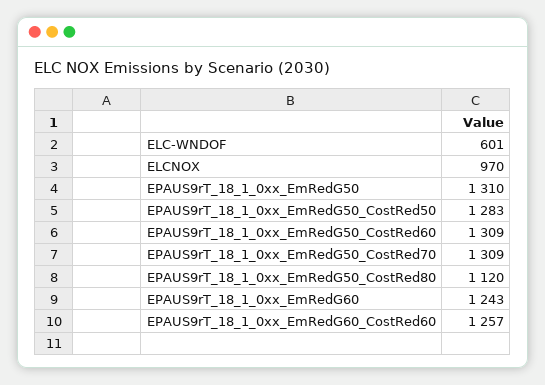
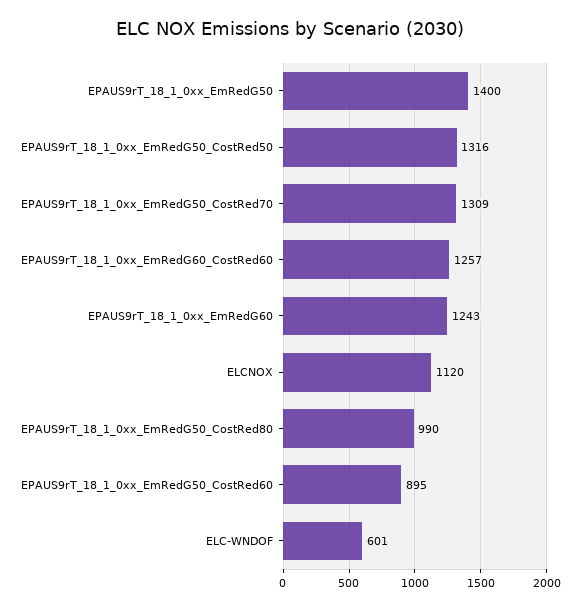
  {
    "ELC-WNDOF": 601,
-   "ELCNOX": 970,
+   "ELCNOX": 1120,
-   "EPAUS9rT_18_1_0xx_EmRedG50": 1310,
+   "EPAUS9rT_18_1_0xx_EmRedG50": 1400,
-   "EPAUS9rT_18_1_0xx_EmRedG50_CostRed50": 1283,
+   "EPAUS9rT_18_1_0xx_EmRedG50_CostRed50": 1316,
-   "EPAUS9rT_18_1_0xx_EmRedG50_CostRed60": 1309,
+   "EPAUS9rT_18_1_0xx_EmRedG50_CostRed60": 895,
    "EPAUS9rT_18_1_0xx_EmRedG50_CostRed70": 1309,
-   "EPAUS9rT_18_1_0xx_EmRedG50_CostRed80": 1120,
+   "EPAUS9rT_18_1_0xx_EmRedG50_CostRed80": 990,
    "EPAUS9rT_18_1_0xx_EmRedG60": 1243,
    "EPAUS9rT_18_1_0xx_EmRedG60_CostRed60": 1257
  }

